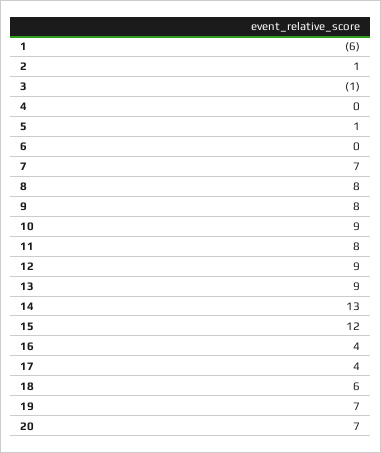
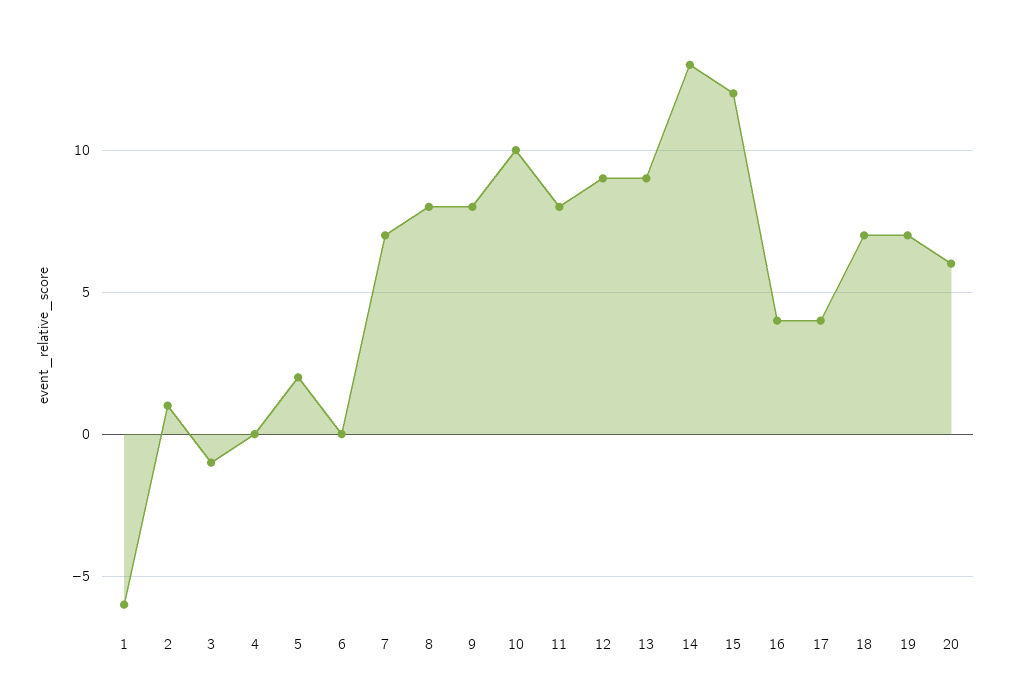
  {
    "1": -6,
    "2": 1,
    "3": -1,
    "4": 0,
-   "5": 1,
+   "5": 2,
    "6": 0,
    "7": 7,
    "8": 8,
    "9": 8,
-   "10": 9,
+   "10": 10,
    "11": 8,
    "12": 9,
    "13": 9,
    "14": 13,
    "15": 12,
    "16": 4,
    "17": 4,
-   "18": 6,
+   "18": 7,
    "19": 7,
-   "20": 7
+   "20": 6
  }

